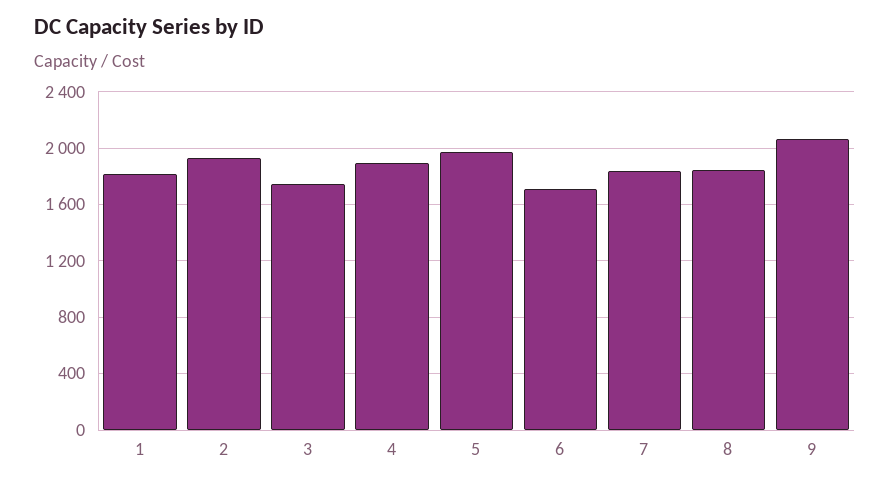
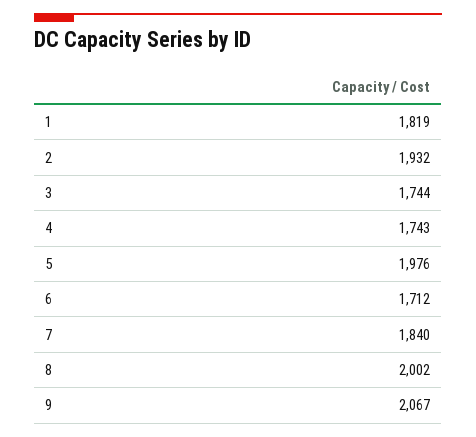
  {
    "1": 1819,
    "2": 1932,
    "3": 1744,
-   "4": 1900,
+   "4": 1743,
    "5": 1976,
    "6": 1712,
    "7": 1840,
-   "8": 1850,
+   "8": 2002,
    "9": 2067
  }

